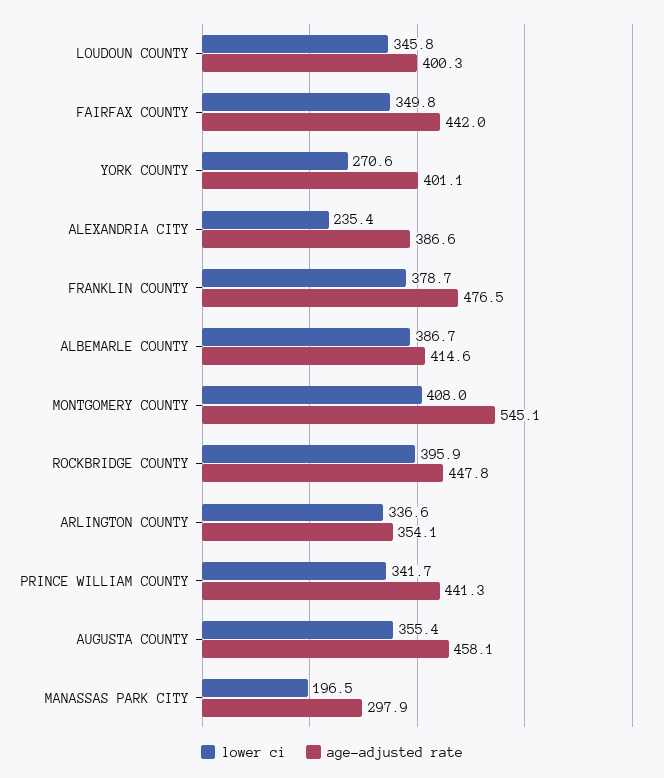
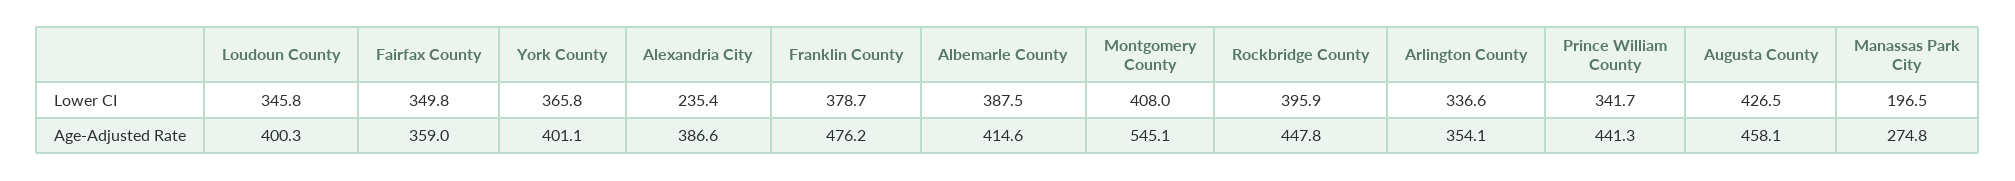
  {
    "lower ci": {
      "LOUDOUN COUNTY": 345.8,
      "FAIRFAX COUNTY": 349.8,
-     "YORK COUNTY": 270.6,
+     "YORK COUNTY": 365.8,
      "ALEXANDRIA CITY": 235.4,
      "FRANKLIN COUNTY": 378.7,
-     "ALBEMARLE COUNTY": 386.7,
+     "ALBEMARLE COUNTY": 387.5,
      "MONTGOMERY COUNTY": 408,
      "ROCKBRIDGE COUNTY": 395.9,
      "ARLINGTON COUNTY": 336.6,
      "PRINCE WILLIAM COUNTY": 341.7,
-     "AUGUSTA COUNTY": 355.4,
+     "AUGUSTA COUNTY": 426.5,
      "MANASSAS PARK CITY": 196.5
    },
    "age-adjusted rate": {
      "LOUDOUN COUNTY": 400.3,
-     "FAIRFAX COUNTY": 442,
+     "FAIRFAX COUNTY": 359,
      "YORK COUNTY": 401.1,
      "ALEXANDRIA CITY": 386.6,
-     "FRANKLIN COUNTY": 476.5,
+     "FRANKLIN COUNTY": 476.2,
      "ALBEMARLE COUNTY": 414.6,
      "MONTGOMERY COUNTY": 545.1,
      "ROCKBRIDGE COUNTY": 447.8,
      "ARLINGTON COUNTY": 354.1,
      "PRINCE WILLIAM COUNTY": 441.3,
      "AUGUSTA COUNTY": 458.1,
-     "MANASSAS PARK CITY": 297.9
+     "MANASSAS PARK CITY": 274.8
    }
  }

